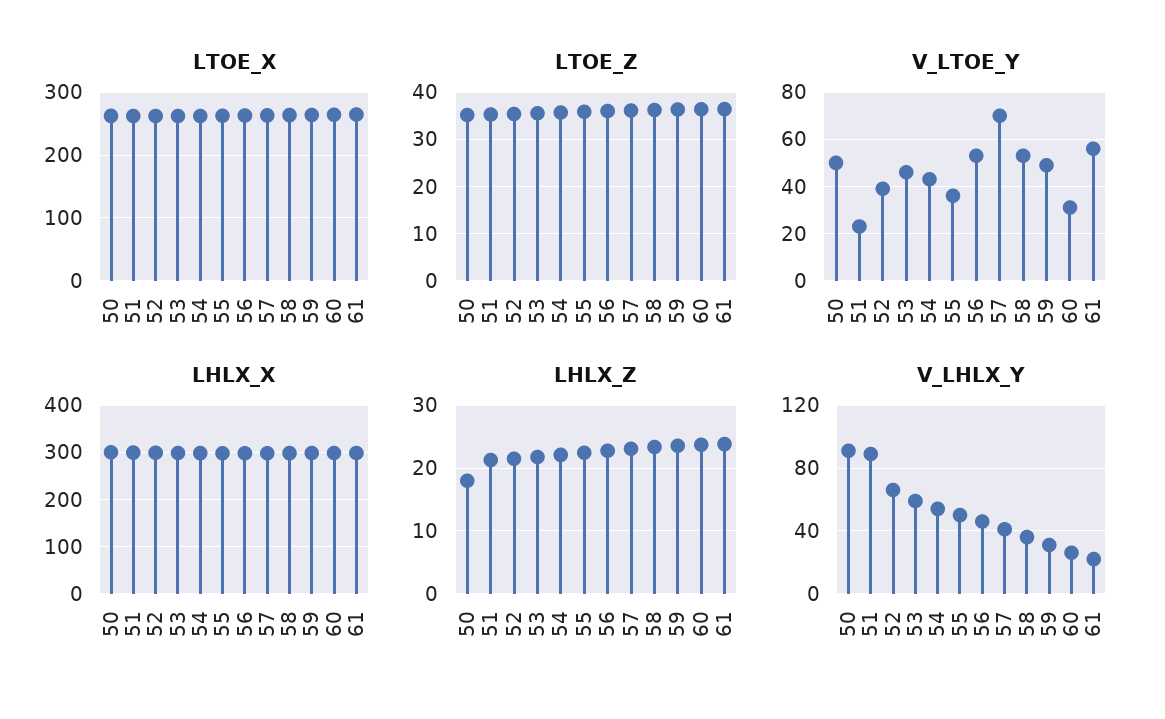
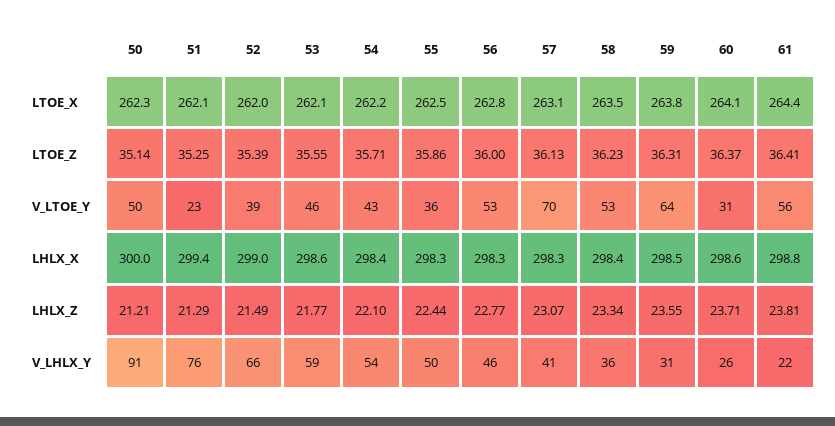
  {
    "LTOE_X": {
      "50": 262.3,
      "51": 262.1,
      "52": 262,
      "53": 262.1,
      "54": 262.2,
      "55": 262.5,
      "56": 262.8,
      "57": 263.1,
      "58": 263.5,
      "59": 263.8,
      "60": 264.1,
      "61": 264.4
    },
    "LTOE_Z": {
      "50": 35.14,
      "51": 35.25,
      "52": 35.39,
      "53": 35.55,
      "54": 35.71,
      "55": 35.86,
      "56": 36,
      "57": 36.13,
      "58": 36.23,
      "59": 36.31,
      "60": 36.37,
      "61": 36.41
    },
    "V_LTOE_Y": {
      "50": 50,
      "51": 23,
      "52": 39,
      "53": 46,
      "54": 43,
      "55": 36,
      "56": 53,
      "57": 70,
      "58": 53,
-     "59": 50,
+     "59": 64,
      "60": 31,
      "61": 56
    },
    "LHLX_X": {
      "50": 300,
      "51": 299.4,
      "52": 299,
      "53": 298.6,
      "54": 298.4,
      "55": 298.3,
      "56": 298.3,
      "57": 298.3,
      "58": 298.4,
      "59": 298.5,
      "60": 298.6,
      "61": 298.8
    },
    "LHLX_Z": {
-     "50": 18,
+     "50": 21.21,
      "51": 21.29,
      "52": 21.49,
      "53": 21.77,
      "54": 22.1,
      "55": 22.44,
      "56": 22.77,
      "57": 23.07,
      "58": 23.34,
      "59": 23.55,
      "60": 23.71,
      "61": 23.81
    },
    "V_LHLX_Y": {
      "50": 91,
-     "51": 90,
+     "51": 76,
      "52": 66,
      "53": 59,
      "54": 54,
      "55": 50,
      "56": 46,
      "57": 41,
      "58": 36,
      "59": 31,
      "60": 26,
      "61": 22
    }
  }

